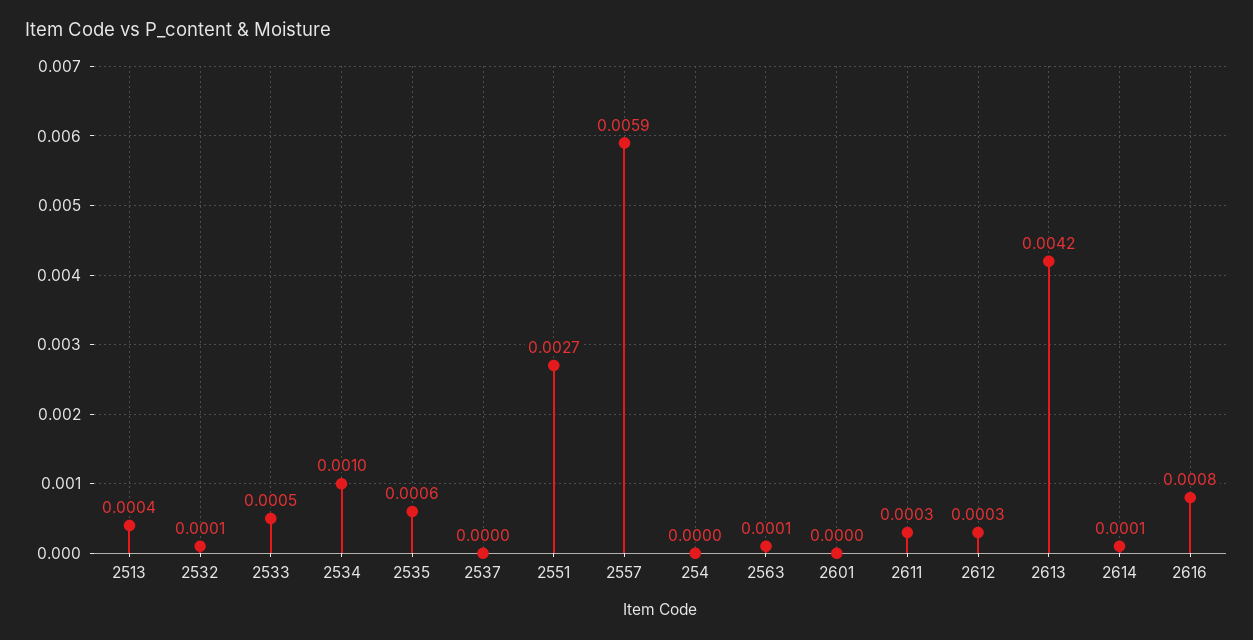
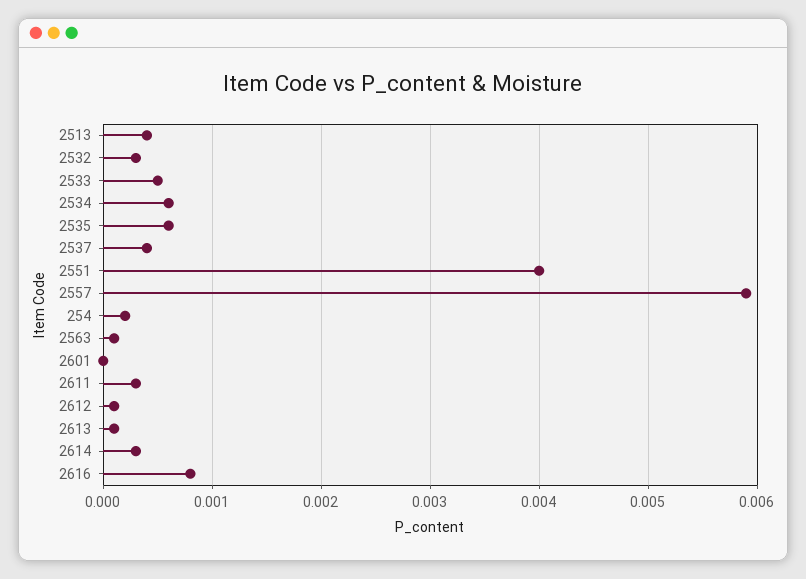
  {
    "2513": 0.0004,
-   "2532": 0.0001,
+   "2532": 0.0003,
    "2533": 0.0005,
-   "2534": 0.001,
+   "2534": 0.0006,
    "2535": 0.0006,
-   "2537": 0,
+   "2537": 0.0004,
-   "2551": 0.0027,
+   "2551": 0.004,
    "2557": 0.0059,
-   "254": 0,
+   "254": 0.0002,
    "2563": 0.0001,
    "2601": 0,
    "2611": 0.0003,
-   "2612": 0.0003,
+   "2612": 0.0001,
-   "2613": 0.0042,
+   "2613": 0.0001,
-   "2614": 0.0001,
+   "2614": 0.0003,
    "2616": 0.0008
  }

